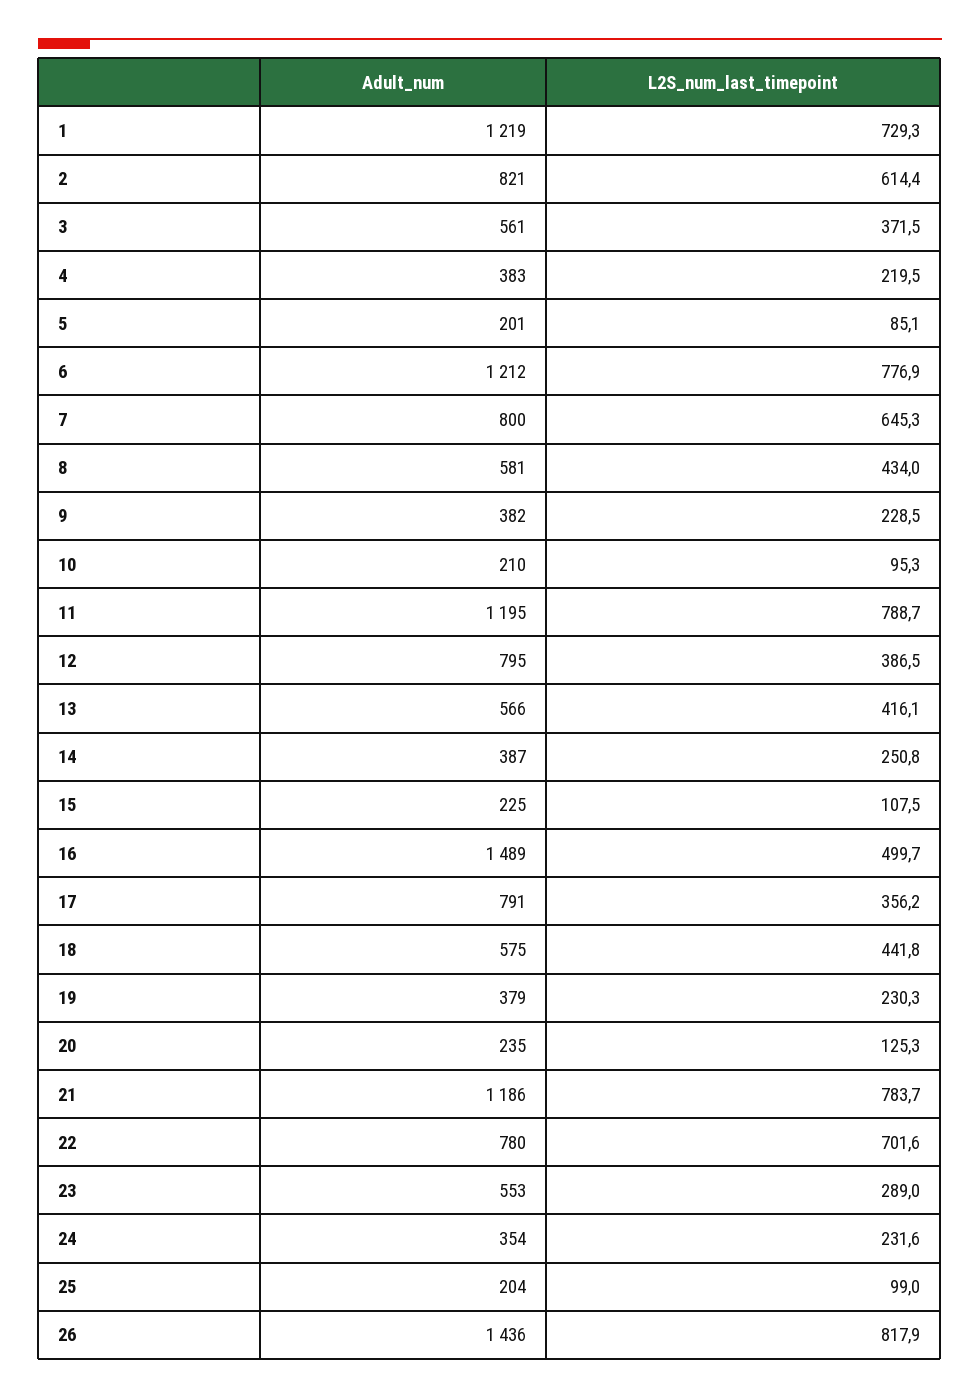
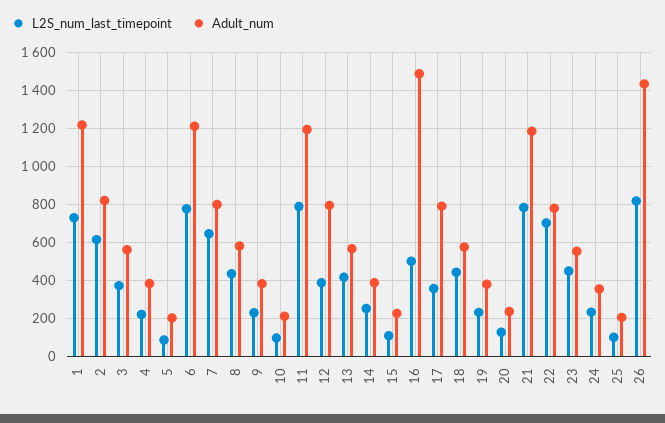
  {
    "Adult_num": {
      "1": 1219,
      "2": 821,
      "3": 561,
      "4": 383,
      "5": 201,
      "6": 1212,
      "7": 800,
      "8": 581,
      "9": 382,
      "10": 210,
      "11": 1195,
      "12": 795,
      "13": 566,
      "14": 387,
      "15": 225,
      "16": 1489,
      "17": 791,
      "18": 575,
      "19": 379,
      "20": 235,
      "21": 1186,
      "22": 780,
      "23": 553,
      "24": 354,
      "25": 204,
      "26": 1436
    },
    "L2S_num_last_timepoint": {
      "1": 729.3,
      "2": 614.4,
      "3": 371.5,
      "4": 219.5,
      "5": 85.1,
      "6": 776.9,
      "7": 645.3,
      "8": 434,
      "9": 228.5,
      "10": 95.3,
      "11": 788.7,
      "12": 386.5,
      "13": 416.1,
      "14": 250.8,
      "15": 107.5,
      "16": 499.7,
      "17": 356.2,
      "18": 441.8,
      "19": 230.3,
      "20": 125.3,
      "21": 783.7,
      "22": 701.6,
-     "23": 289,
+     "23": 450,
      "24": 231.6,
      "25": 99,
      "26": 817.9
    }
  }

